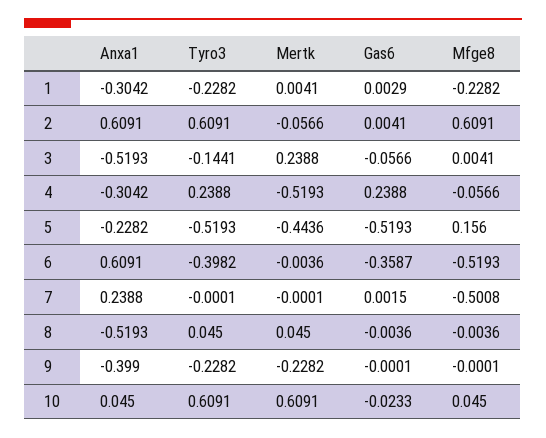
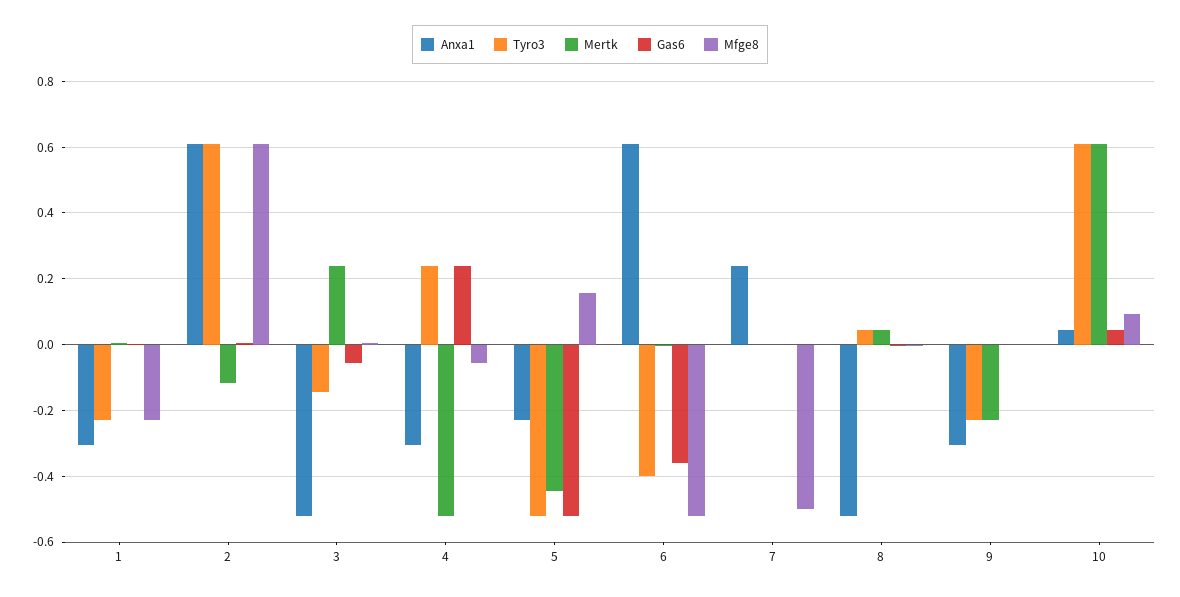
  {
    "Anxa1": {
      "1": -0.3042,
      "2": 0.6091,
      "3": -0.5193,
      "4": -0.3042,
      "5": -0.2282,
      "6": 0.6091,
      "7": 0.2388,
      "8": -0.5193,
-     "9": -0.399,
+     "9": -0.3,
      "10": 0.045
    },
    "Tyro3": {
      "1": -0.2282,
      "2": 0.6091,
      "3": -0.1441,
      "4": 0.2388,
      "5": -0.5193,
      "6": -0.3982,
      "7": -0.0001,
      "8": 0.045,
      "9": -0.2282,
      "10": 0.6091
    },
    "Mertk": {
      "1": 0.0041,
-     "2": -0.0566,
+     "2": -0.12,
      "3": 0.2388,
      "4": -0.5193,
      "5": -0.4436,
      "6": -0.0036,
      "7": -0.0001,
      "8": 0.045,
      "9": -0.2282,
      "10": 0.6091
    },
    "Gas6": {
      "1": 0.0029,
      "2": 0.0041,
      "3": -0.0566,
      "4": 0.2388,
      "5": -0.5193,
      "6": -0.3587,
      "7": 0.0015,
      "8": -0.0036,
      "9": -0.0001,
-     "10": -0.0233
+     "10": 0.04
    },
    "Mfge8": {
      "1": -0.2282,
      "2": 0.6091,
      "3": 0.0041,
      "4": -0.0566,
      "5": 0.156,
      "6": -0.5193,
      "7": -0.5008,
      "8": -0.0036,
      "9": -0.0001,
-     "10": 0.045
+     "10": 0.1
    }
  }

